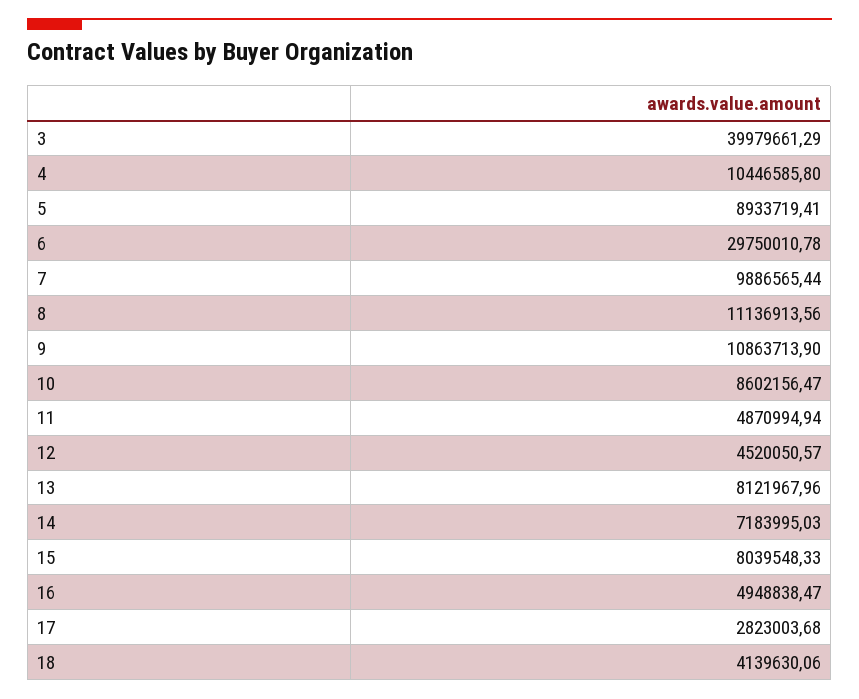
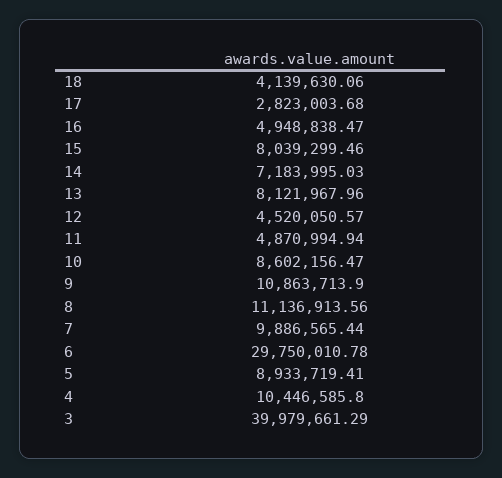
  {
    "3": 39979661.29,
    "4": 10446585.8,
    "5": 8933719.41,
    "6": 29750010.78,
    "7": 9886565.44,
    "8": 11136913.56,
    "9": 10863713.9,
    "10": 8602156.47,
    "11": 4870994.94,
    "12": 4520050.57,
    "13": 8121967.96,
    "14": 7183995.03,
-   "15": 8039548.33,
+   "15": 8039299.46,
    "16": 4948838.47,
    "17": 2823003.68,
    "18": 4139630.06
  }

